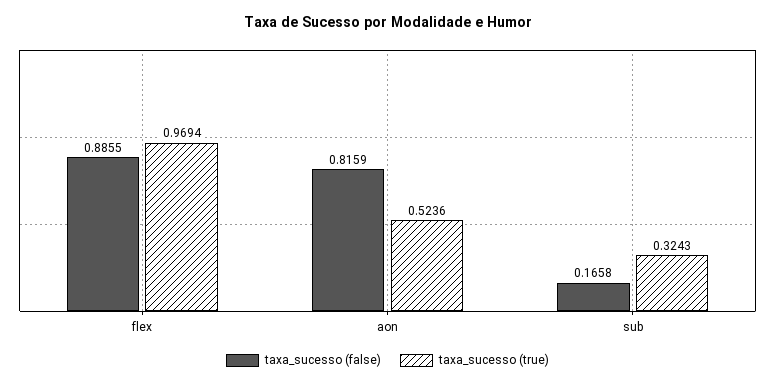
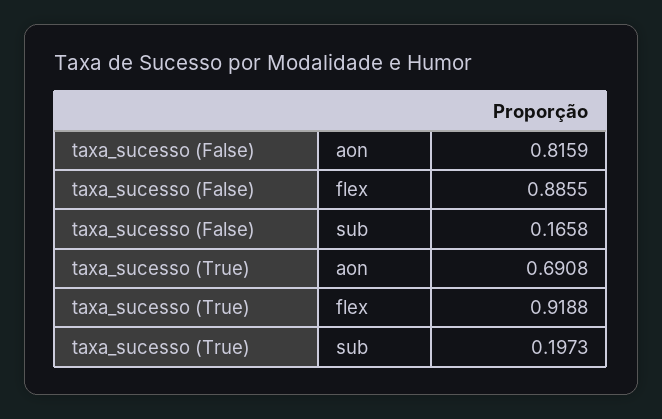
  {
    "taxa_sucesso (false)": {
      "flex": 0.8855,
      "aon": 0.8159,
      "sub": 0.1658
    },
    "taxa_sucesso (true)": {
-     "flex": 0.9694,
+     "flex": 0.9188,
-     "aon": 0.5236,
+     "aon": 0.6908,
-     "sub": 0.3243
+     "sub": 0.1973
    }
  }

